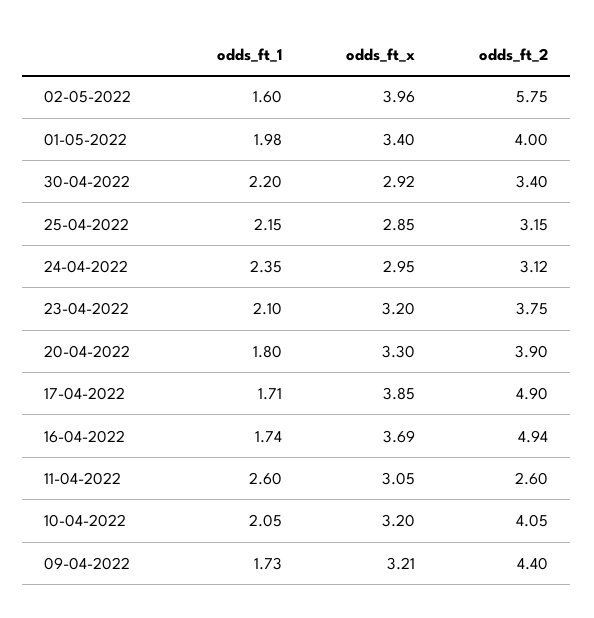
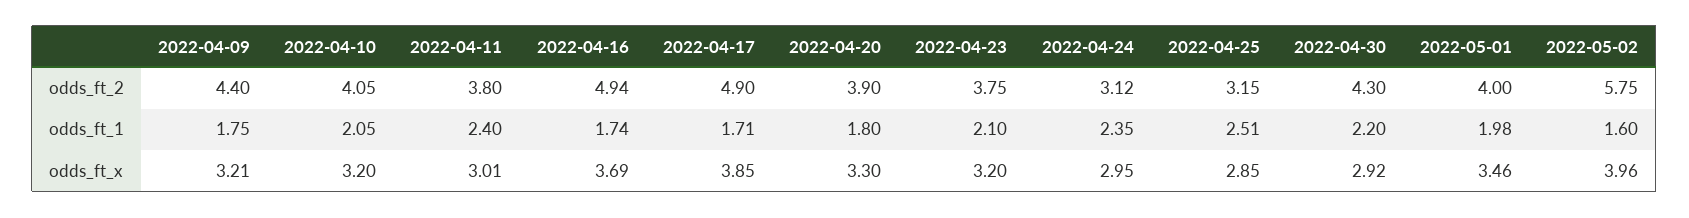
  {
    "odds_ft_1": {
      "02-05-2022": 1.6,
      "01-05-2022": 1.98,
      "30-04-2022": 2.2,
-     "25-04-2022": 2.15,
+     "25-04-2022": 2.51,
      "24-04-2022": 2.35,
      "23-04-2022": 2.1,
      "20-04-2022": 1.8,
      "17-04-2022": 1.71,
      "16-04-2022": 1.74,
-     "11-04-2022": 2.6,
+     "11-04-2022": 2.4,
      "10-04-2022": 2.05,
-     "09-04-2022": 1.73
+     "09-04-2022": 1.75
    },
    "odds_ft_x": {
      "02-05-2022": 3.96,
-     "01-05-2022": 3.4,
+     "01-05-2022": 3.46,
      "30-04-2022": 2.92,
      "25-04-2022": 2.85,
      "24-04-2022": 2.95,
      "23-04-2022": 3.2,
      "20-04-2022": 3.3,
      "17-04-2022": 3.85,
      "16-04-2022": 3.69,
-     "11-04-2022": 3.05,
+     "11-04-2022": 3.01,
      "10-04-2022": 3.2,
      "09-04-2022": 3.21
    },
    "odds_ft_2": {
      "02-05-2022": 5.75,
      "01-05-2022": 4,
-     "30-04-2022": 3.4,
+     "30-04-2022": 4.3,
      "25-04-2022": 3.15,
      "24-04-2022": 3.12,
      "23-04-2022": 3.75,
      "20-04-2022": 3.9,
      "17-04-2022": 4.9,
      "16-04-2022": 4.94,
-     "11-04-2022": 2.6,
+     "11-04-2022": 3.8,
      "10-04-2022": 4.05,
      "09-04-2022": 4.4
    }
  }

